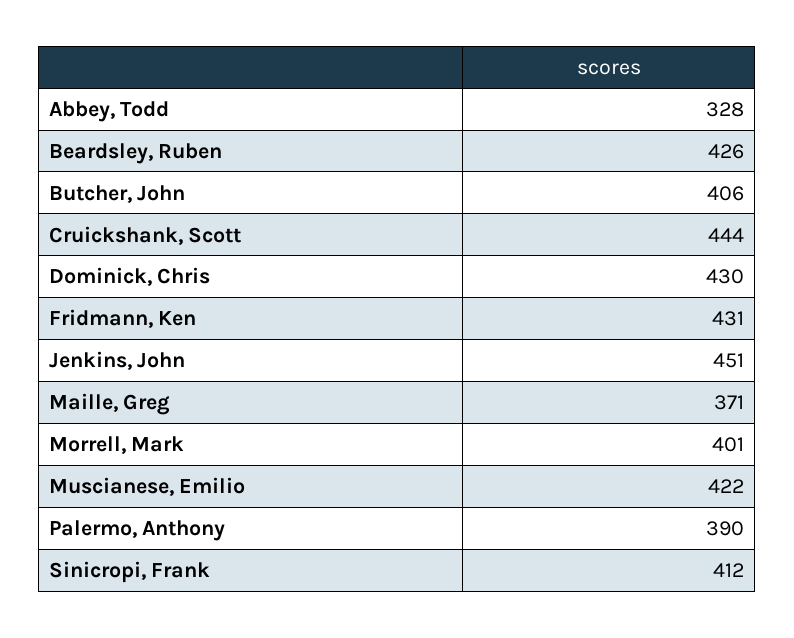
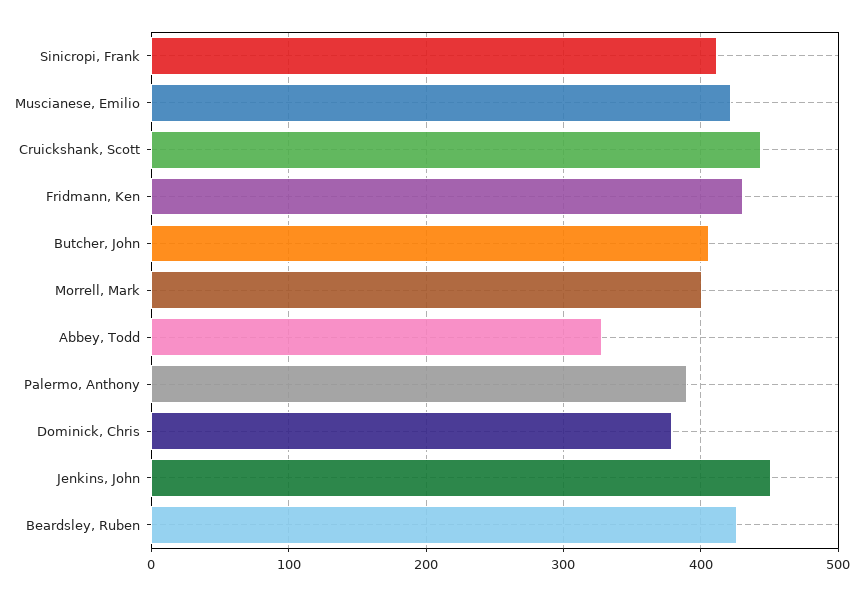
  {
    "Abbey, Todd": 328,
    "Beardsley, Ruben": 426,
    "Butcher, John": 406,
    "Cruickshank, Scott": 444,
-   "Dominick, Chris": 430,
+   "Dominick, Chris": 380,
    "Fridmann, Ken": 431,
    "Jenkins, John": 451,
-   "Maille, Greg": 371,
    "Morrell, Mark": 401,
    "Muscianese, Emilio": 422,
    "Palermo, Anthony": 390,
    "Sinicropi, Frank": 412
  }

